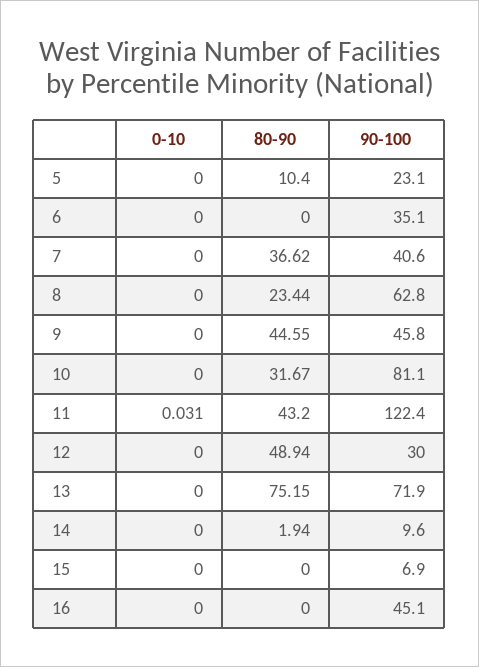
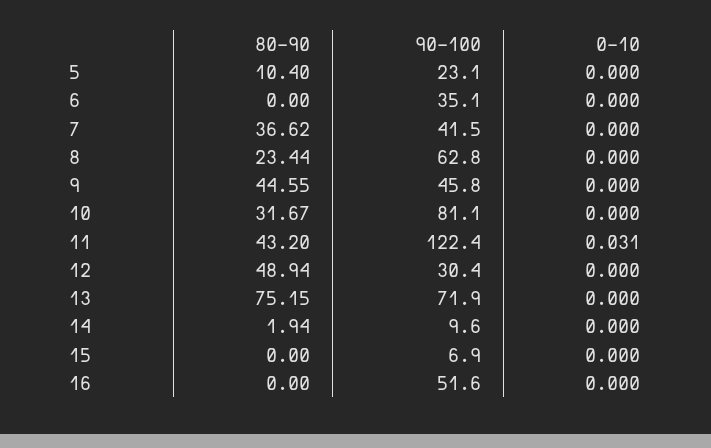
  {
    "0-10": {
      "5": 0,
      "6": 0,
      "7": 0,
      "8": 0,
      "9": 0,
      "10": 0,
      "11": 0.031,
      "12": 0,
      "13": 0,
      "14": 0,
      "15": 0,
      "16": 0
    },
    "80-90": {
      "5": 10.4,
      "6": 0,
      "7": 36.62,
      "8": 23.44,
      "9": 44.55,
      "10": 31.67,
      "11": 43.2,
      "12": 48.94,
      "13": 75.15,
      "14": 1.94,
      "15": 0,
      "16": 0
    },
    "90-100": {
      "5": 23.1,
      "6": 35.1,
-     "7": 40.6,
+     "7": 41.5,
      "8": 62.8,
      "9": 45.8,
      "10": 81.1,
      "11": 122.4,
-     "12": 30,
+     "12": 30.4,
      "13": 71.9,
      "14": 9.6,
      "15": 6.9,
-     "16": 45.1
+     "16": 51.6
    }
  }

